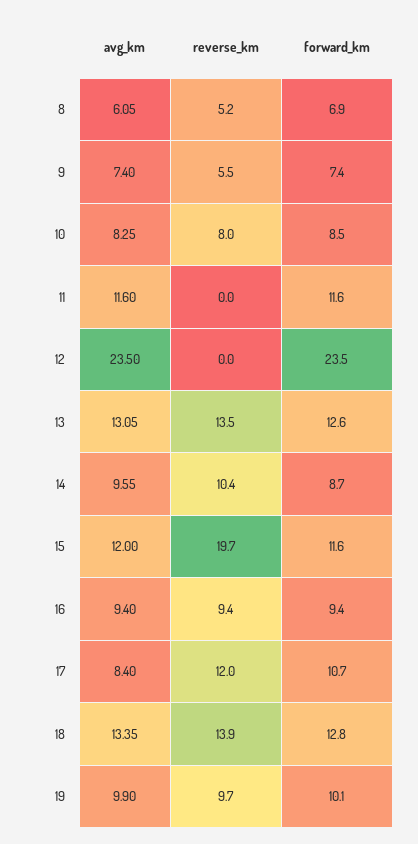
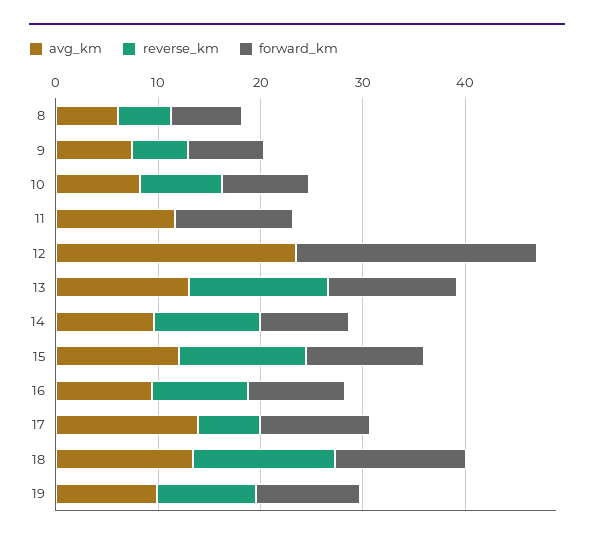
  {
    "avg_km": {
      "8": 6.05,
      "9": 7.4,
      "10": 8.25,
      "11": 11.6,
      "12": 23.5,
      "13": 13.05,
      "14": 9.55,
      "15": 12,
      "16": 9.4,
-     "17": 8.4,
+     "17": 14,
      "18": 13.35,
      "19": 9.9
    },
    "reverse_km": {
      "8": 5.2,
      "9": 5.5,
      "10": 8,
      "11": 0,
      "12": 0,
      "13": 13.5,
      "14": 10.4,
-     "15": 19.7,
+     "15": 12,
      "16": 9.4,
-     "17": 12,
+     "17": 6,
      "18": 13.9,
      "19": 9.7
    },
    "forward_km": {
      "8": 6.9,
      "9": 7.4,
      "10": 8.5,
      "11": 11.6,
      "12": 23.5,
      "13": 12.6,
      "14": 8.7,
      "15": 11.6,
      "16": 9.4,
      "17": 10.7,
      "18": 12.8,
      "19": 10.1
    }
  }

